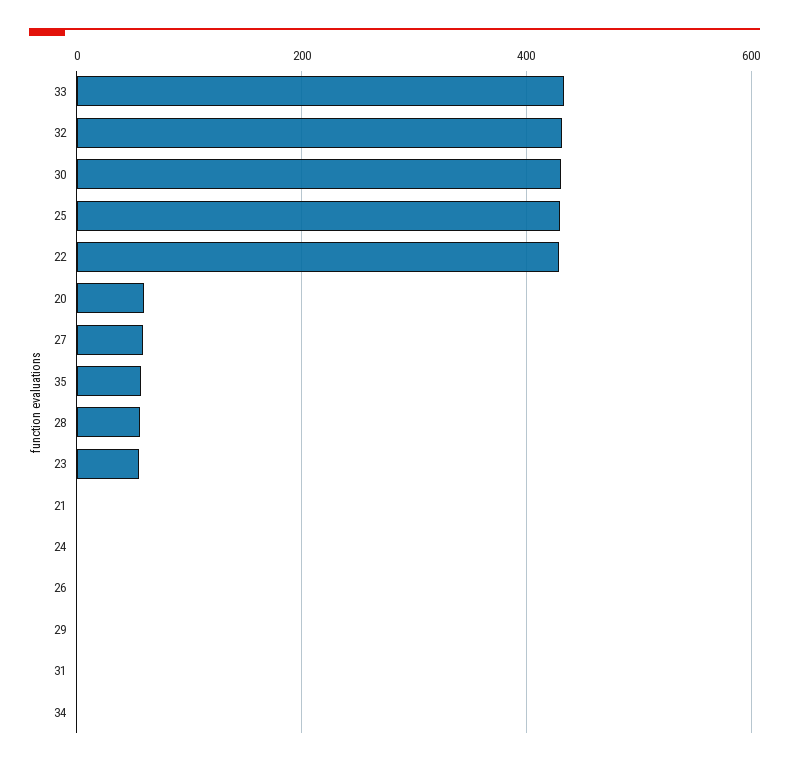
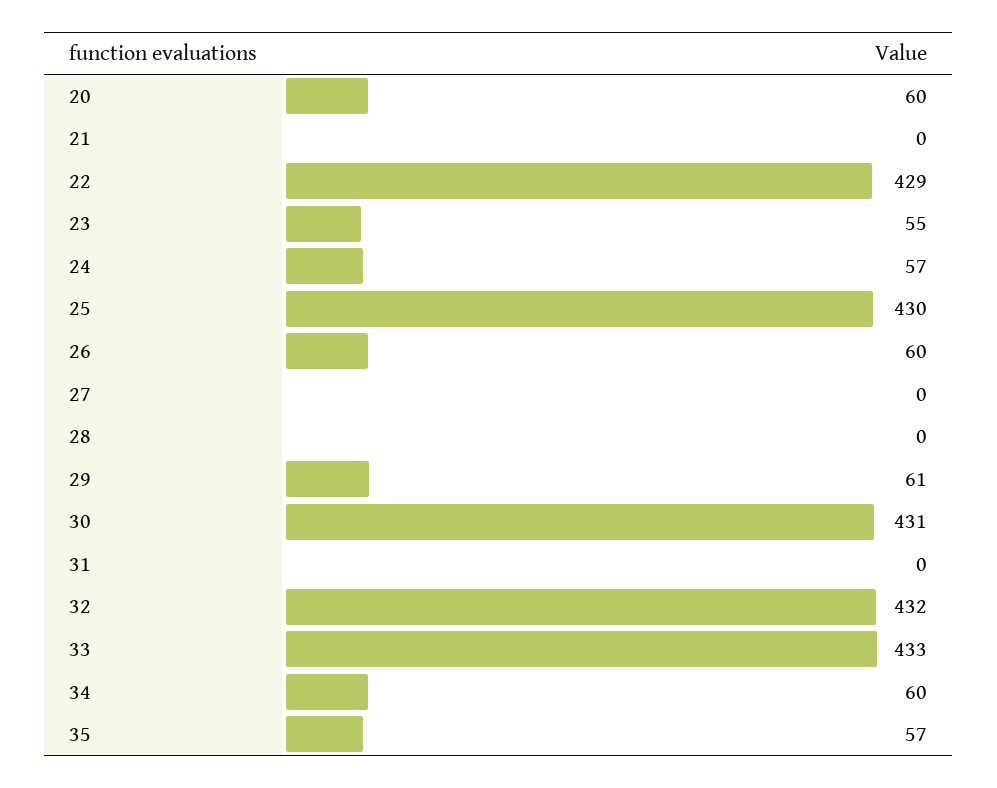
  {
    "33": 433,
    "32": 432,
    "30": 431,
    "25": 430,
    "22": 429,
    "20": 60,
-   "27": 60,
+   "27": 0,
    "35": 57,
-   "28": 60,
+   "28": 0,
    "23": 55,
    "21": 0,
-   "24": 0,
+   "24": 57,
-   "26": 0,
+   "26": 60,
-   "29": 0,
+   "29": 61,
    "31": 0,
-   "34": 0
+   "34": 60
  }

